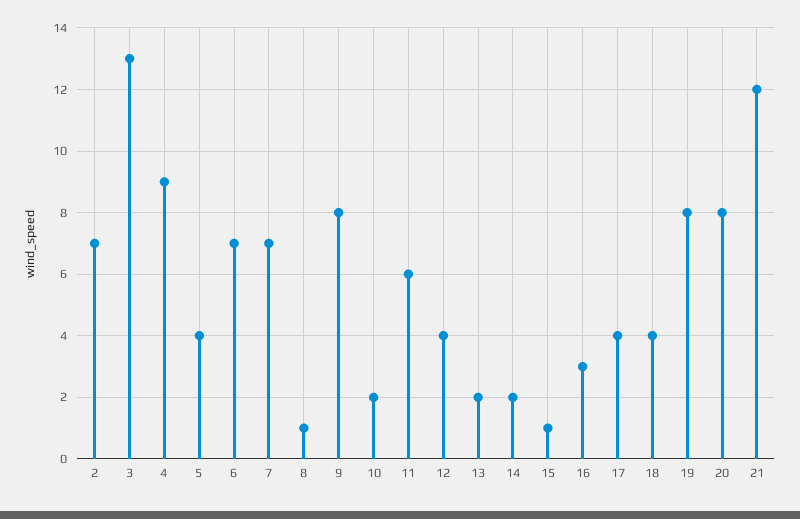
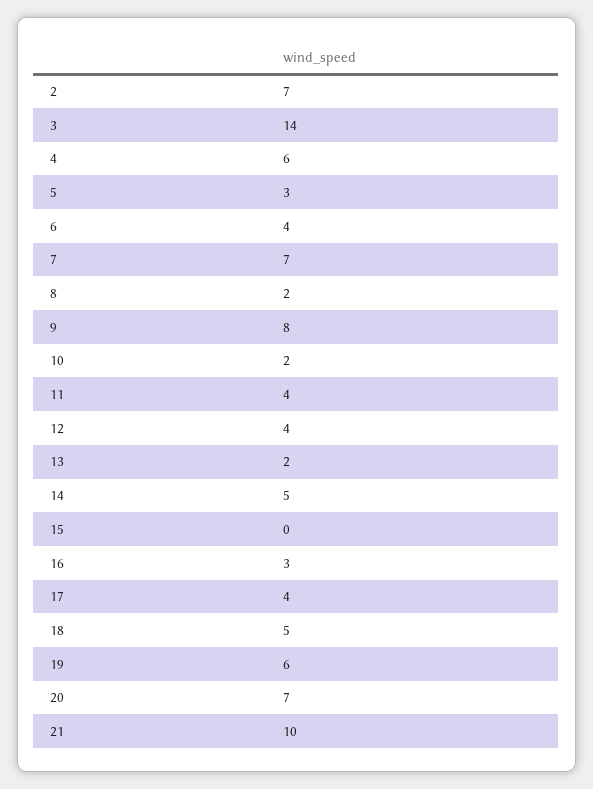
  {
    "2": 7,
-   "3": 13,
+   "3": 14,
-   "4": 9,
+   "4": 6,
-   "5": 4,
+   "5": 3,
-   "6": 7,
+   "6": 4,
    "7": 7,
-   "8": 1,
+   "8": 2,
    "9": 8,
    "10": 2,
-   "11": 6,
+   "11": 4,
    "12": 4,
    "13": 2,
-   "14": 2,
+   "14": 5,
-   "15": 1,
+   "15": 0,
    "16": 3,
    "17": 4,
-   "18": 4,
+   "18": 5,
-   "19": 8,
+   "19": 6,
-   "20": 8,
+   "20": 7,
-   "21": 12
+   "21": 10
  }

